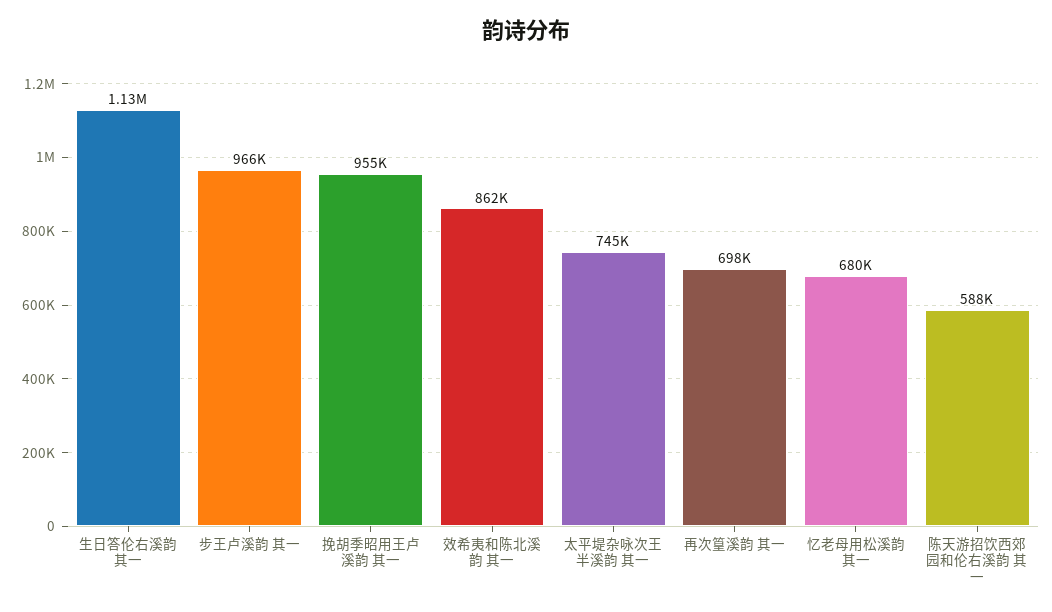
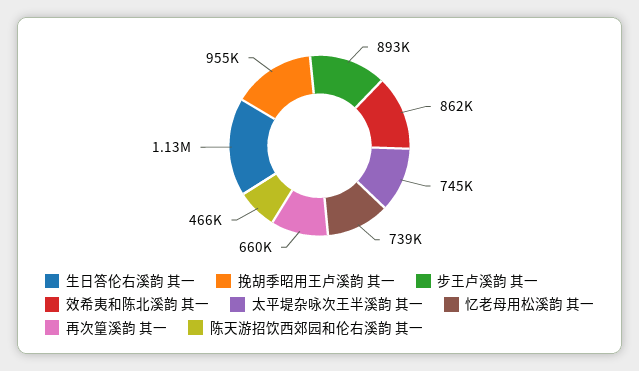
  {
    "生日答伦右溪韵 其一": 1130000,
-   "步王卢溪韵 其一": 966000,
+   "步王卢溪韵 其一": 893000,
    "挽胡季昭用王卢溪韵 其一": 955000,
    "效希夷和陈北溪韵 其一": 862000,
    "太平堤杂咏次王半溪韵 其一": 745000,
-   "再次篁溪韵 其一": 698000,
+   "再次篁溪韵 其一": 660000,
-   "忆老母用松溪韵 其一": 680000,
+   "忆老母用松溪韵 其一": 739000,
-   "陈天游招饮西郊园和伦右溪韵 其一": 588000
+   "陈天游招饮西郊园和伦右溪韵 其一": 466000
  }

